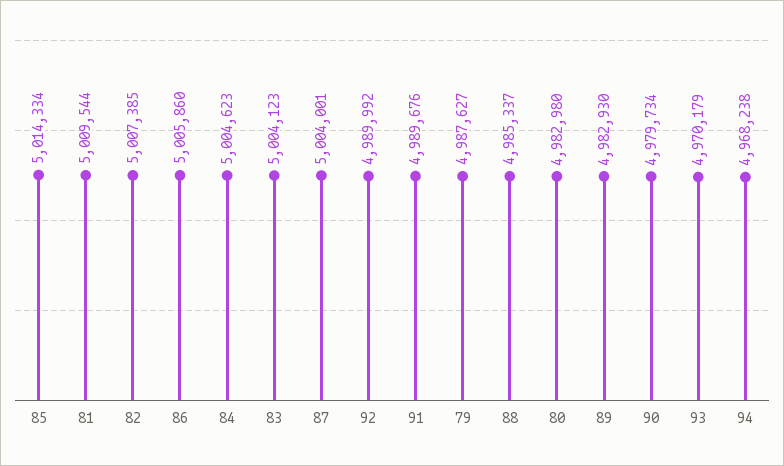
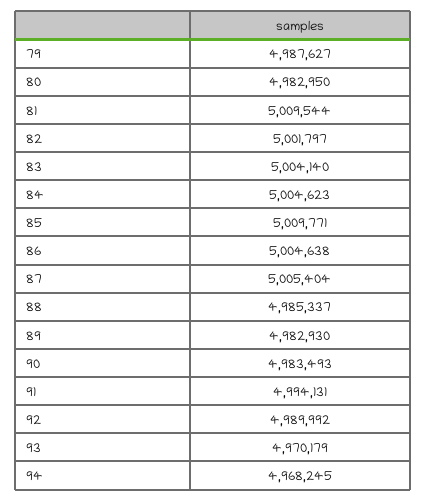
  {
-   "85": 5014334,
+   "85": 5009771,
    "81": 5009544,
-   "82": 5007385,
+   "82": 5001797,
-   "86": 5005860,
+   "86": 5004638,
    "84": 5004623,
-   "83": 5004123,
+   "83": 5004140,
-   "87": 5004001,
+   "87": 5005404,
    "92": 4989992,
-   "91": 4989676,
+   "91": 4994131,
    "79": 4987627,
    "88": 4985337,
-   "80": 4982980,
+   "80": 4982950,
    "89": 4982930,
-   "90": 4979734,
+   "90": 4983493,
    "93": 4970179,
-   "94": 4968238
+   "94": 4968245
  }

